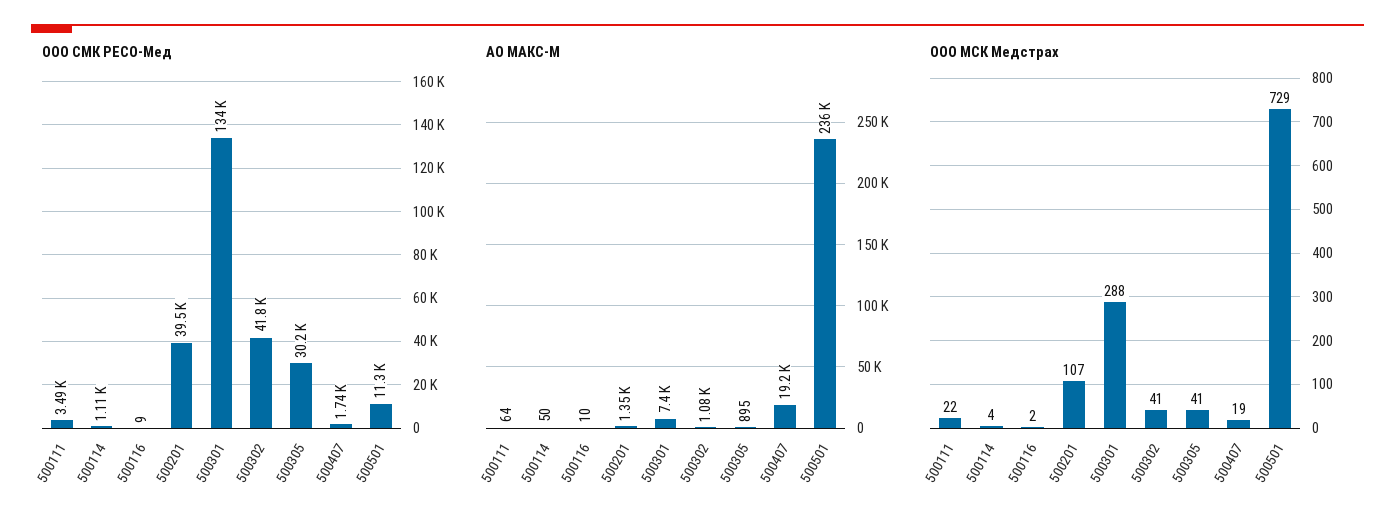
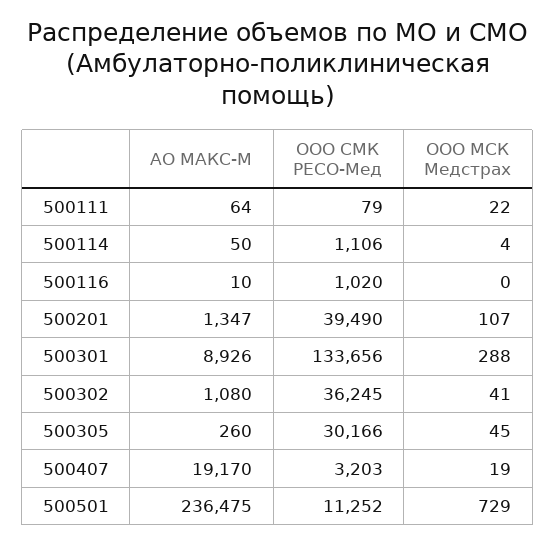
  {
    "ООО СМК РЕСО-Мед": {
-     "500111": 3490,
+     "500111": 79,
      "500114": 1106,
-     "500116": 9,
+     "500116": 1020,
      "500201": 39490,
      "500301": 133656,
-     "500302": 41800,
+     "500302": 36245,
      "500305": 30166,
-     "500407": 1740,
+     "500407": 3203,
      "500501": 11252
    },
    "АО МАКС-М": {
      "500111": 64,
      "500114": 50,
      "500116": 10,
      "500201": 1347,
-     "500301": 7400,
+     "500301": 8926,
      "500302": 1080,
-     "500305": 895,
+     "500305": 260,
      "500407": 19170,
      "500501": 236475
    },
    "ООО МСК Медстрах": {
      "500111": 22,
      "500114": 4,
-     "500116": 2,
+     "500116": 0,
      "500201": 107,
      "500301": 288,
      "500302": 41,
-     "500305": 41,
+     "500305": 45,
      "500407": 19,
      "500501": 729
    }
  }

